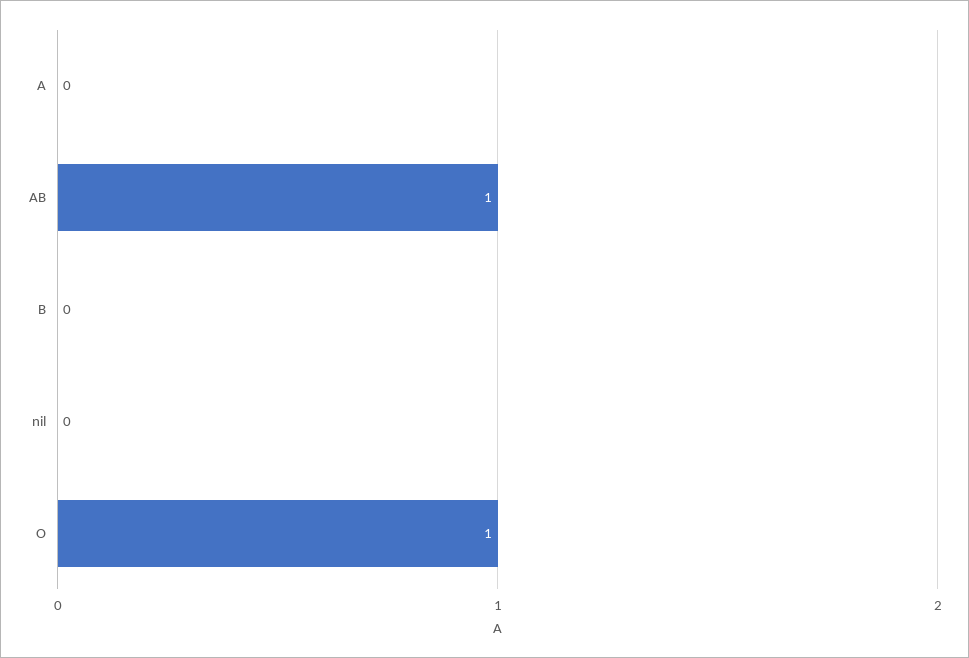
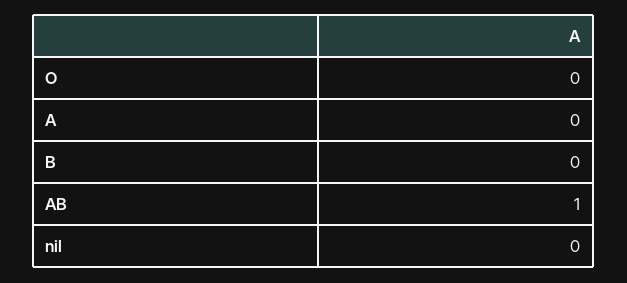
  {
    "A": 0,
    "AB": 1,
    "B": 0,
    "nil": 0,
-   "O": 1
+   "O": 0
  }

